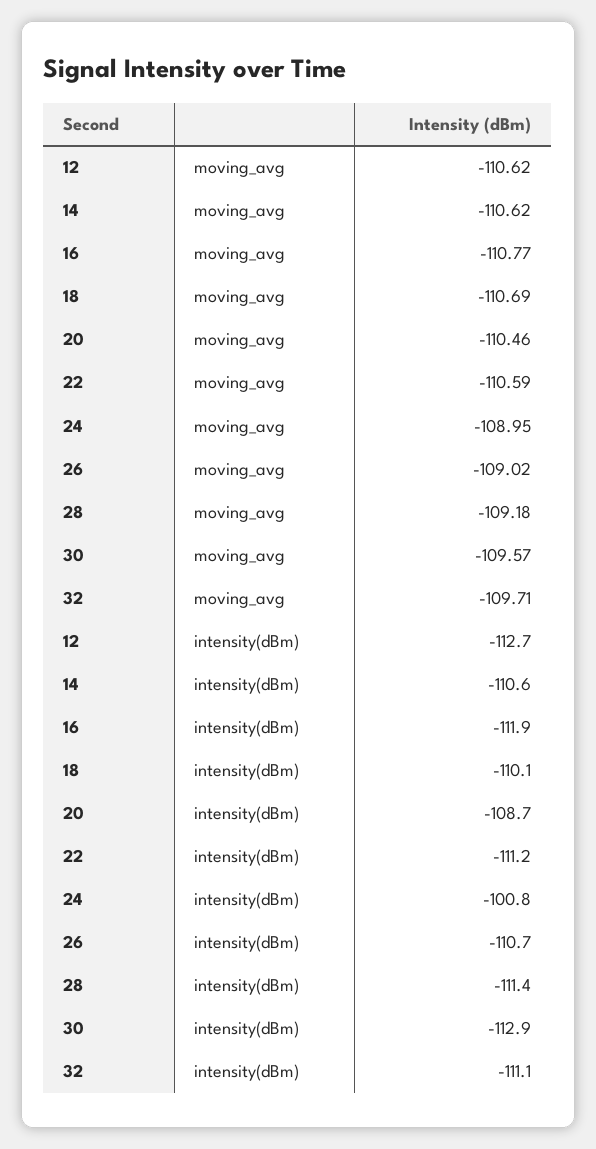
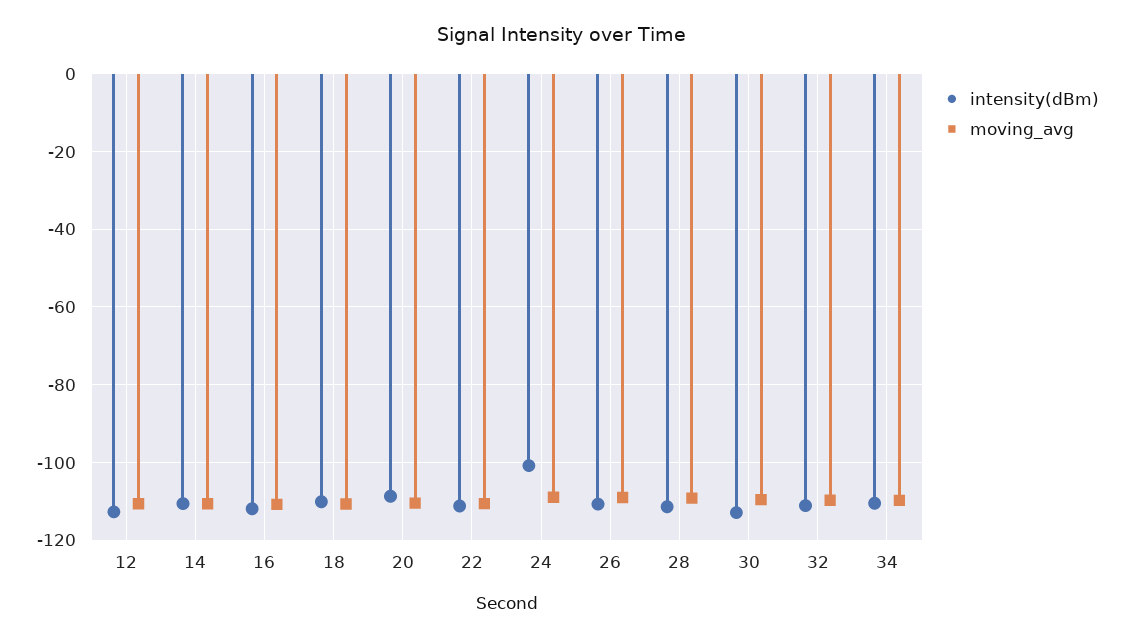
  {
    "moving_avg": {
      "12": -110.62,
      "14": -110.62,
      "16": -110.77,
      "18": -110.69,
      "20": -110.46,
      "22": -110.59,
      "24": -108.95,
      "26": -109.02,
      "28": -109.18,
      "30": -109.57,
-     "32": -109.71
+     "32": -109.71,
+     "34": -110
    },
    "intensity(dBm)": {
      "12": -112.7,
      "14": -110.6,
      "16": -111.9,
      "18": -110.1,
      "20": -108.7,
      "22": -111.2,
      "24": -100.8,
      "26": -110.7,
      "28": -111.4,
      "30": -112.9,
-     "32": -111.1
+     "32": -111.1,
+     "34": -110
    }
  }

